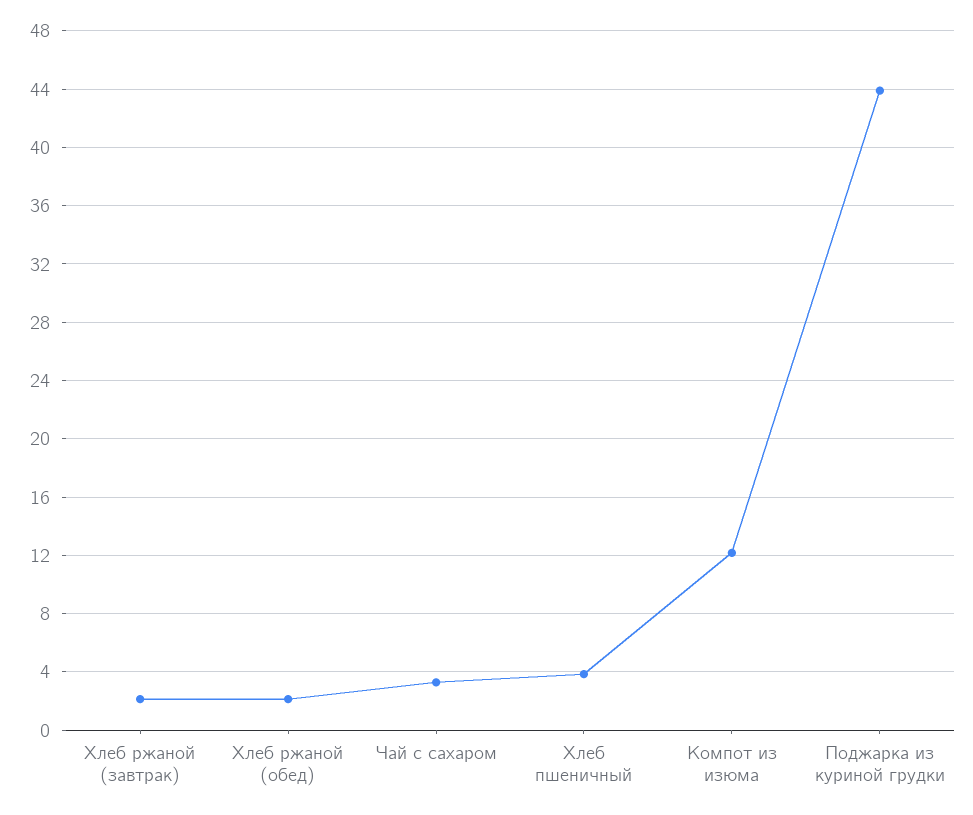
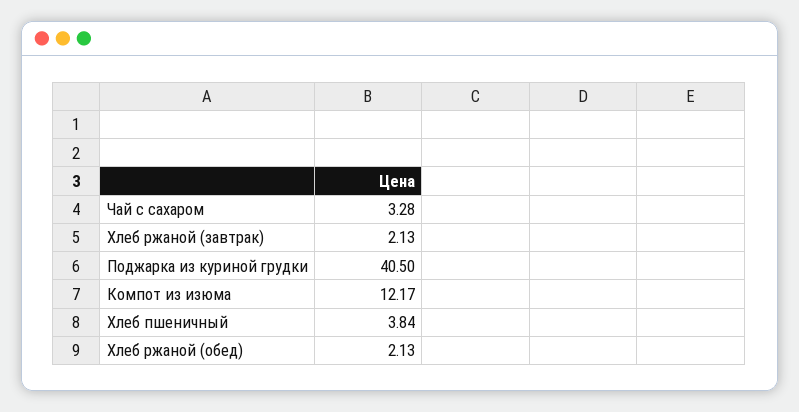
  {
    "Хлеб ржаной (завтрак)": 2.13,
    "Хлеб ржаной (обед)": 2.13,
    "Чай с сахаром": 3.28,
    "Хлеб пшеничный": 3.84,
    "Компот из изюма": 12.17,
-   "Поджарка из куриной грудки": 44
+   "Поджарка из куриной грудки": 40.5
  }

